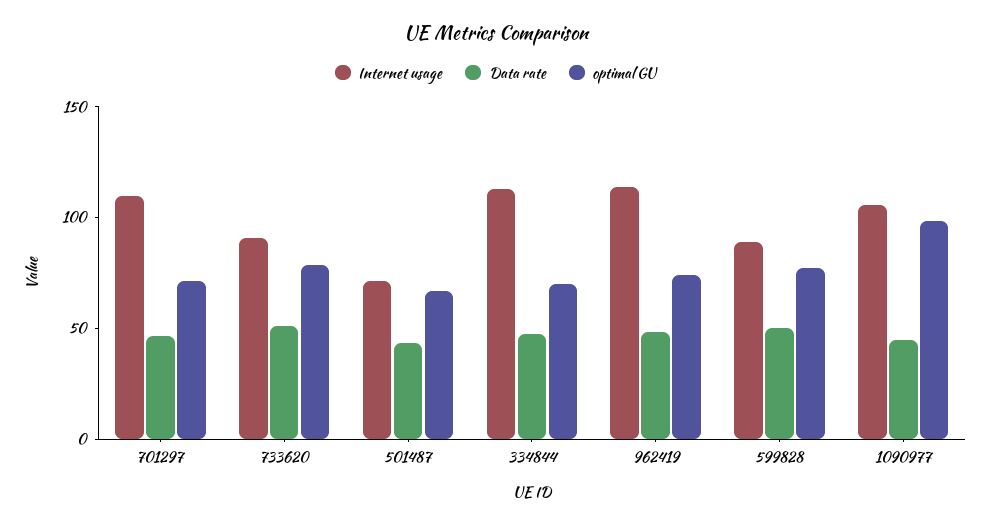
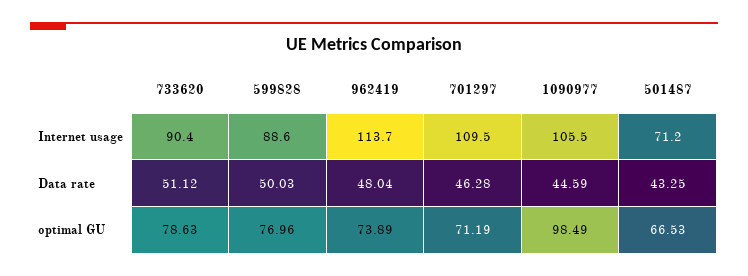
  {
    "Internet usage": {
      "701297": 109.5,
      "733620": 90.4,
      "501487": 71.2,
-     "334844": 110,
      "962419": 113.7,
      "599828": 88.6,
      "1090977": 105.5
    },
    "Data rate": {
      "701297": 46.28,
      "733620": 51.12,
      "501487": 43.25,
-     "334844": 50,
      "962419": 48.04,
      "599828": 50.03,
      "1090977": 44.59
    },
    "optimal GU": {
      "701297": 71.19,
      "733620": 78.63,
      "501487": 66.53,
-     "334844": 70,
      "962419": 73.89,
      "599828": 76.96,
      "1090977": 98.49
    }
  }

